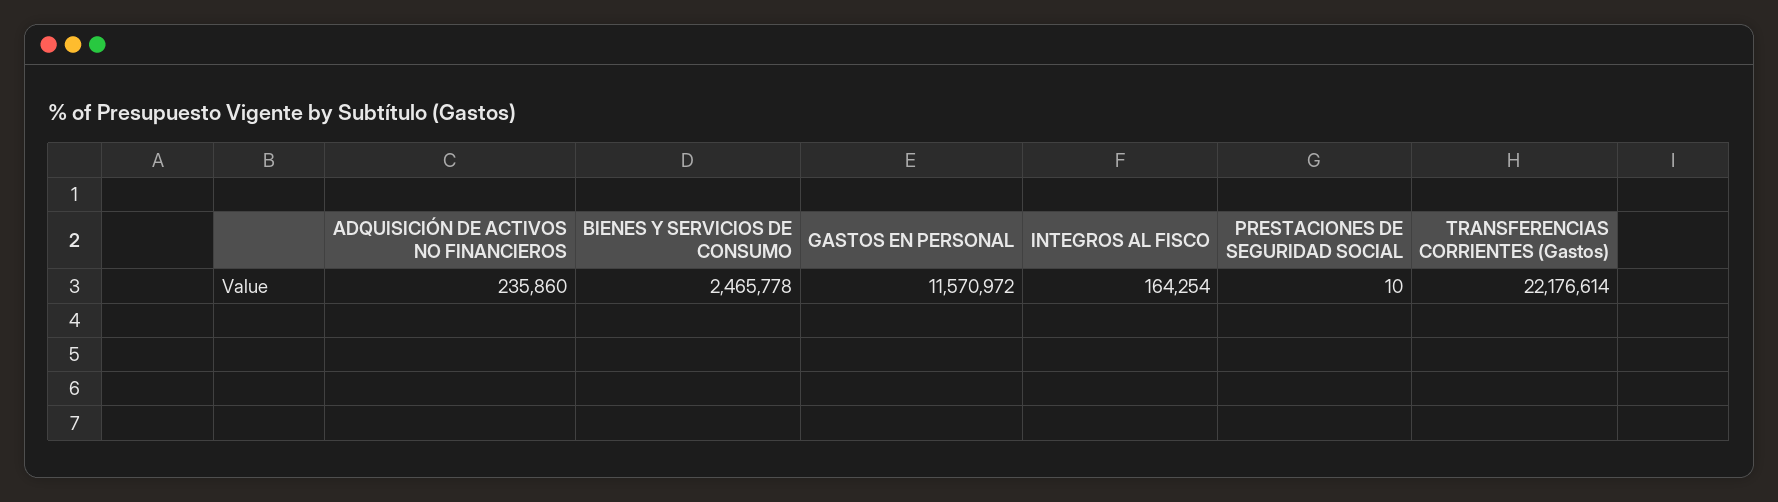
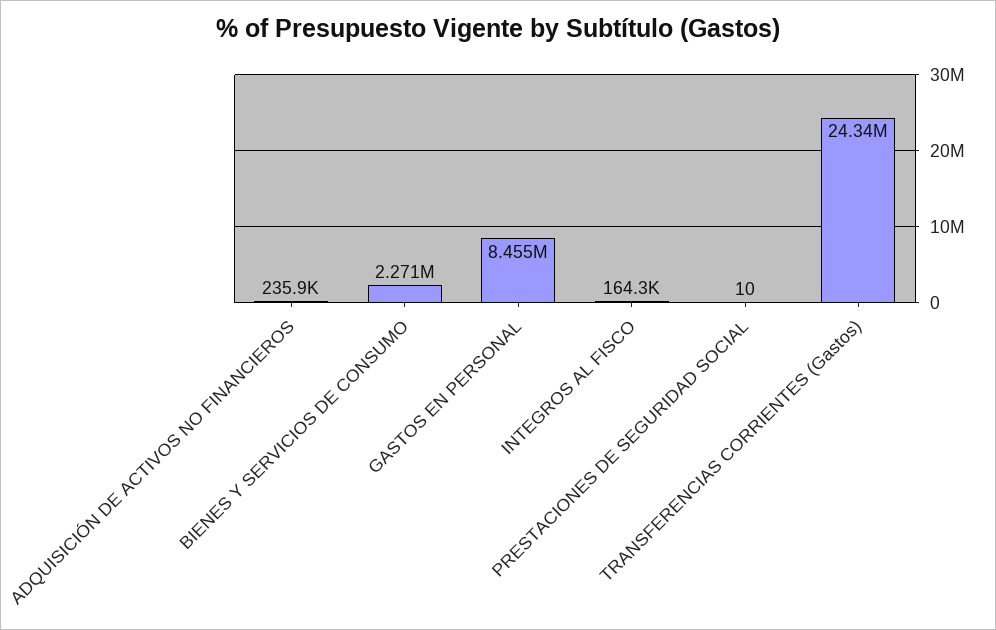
  {
    "ADQUISICIÓN DE ACTIVOS NO FINANCIEROS": 235860,
-   "BIENES Y SERVICIOS DE CONSUMO": 2465778,
+   "BIENES Y SERVICIOS DE CONSUMO": 2271000,
-   "GASTOS EN PERSONAL": 11570972,
+   "GASTOS EN PERSONAL": 8455000,
    "INTEGROS AL FISCO": 164254,
    "PRESTACIONES DE SEGURIDAD SOCIAL": 10,
-   "TRANSFERENCIAS CORRIENTES (Gastos)": 22176614
+   "TRANSFERENCIAS CORRIENTES (Gastos)": 24340000
  }

